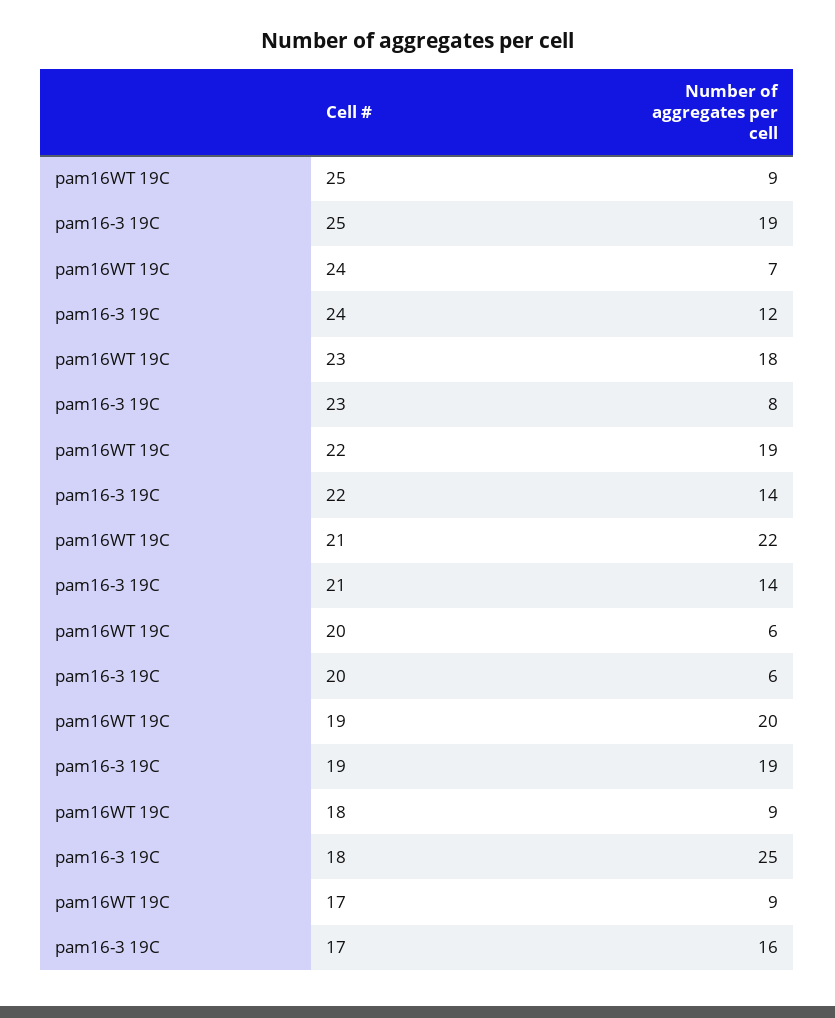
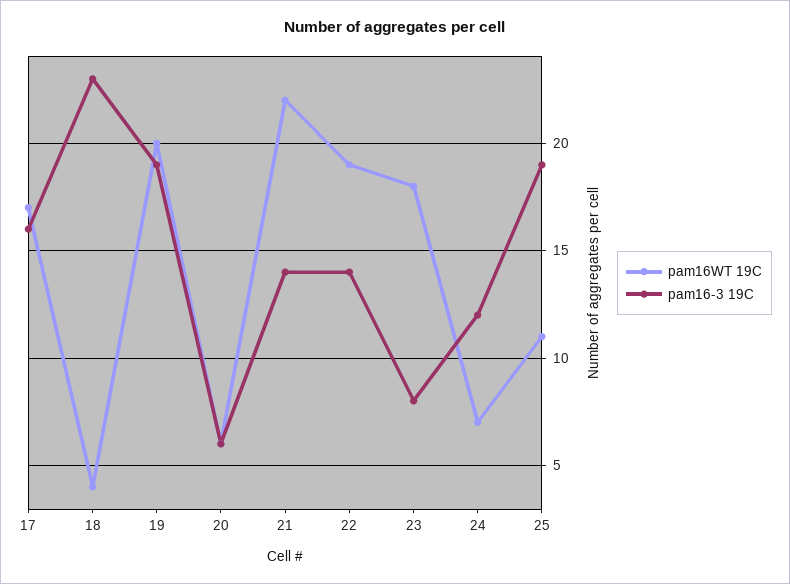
  {
    "pam16WT 19C": {
-     "25": 9,
+     "25": 11,
      "24": 7,
      "23": 18,
      "22": 19,
      "21": 22,
      "20": 6,
      "19": 20,
-     "18": 9,
+     "18": 4,
-     "17": 9
+     "17": 17
    },
    "pam16-3 19C": {
      "25": 19,
      "24": 12,
      "23": 8,
      "22": 14,
      "21": 14,
      "20": 6,
      "19": 19,
-     "18": 25,
+     "18": 23,
      "17": 16
    }
  }

